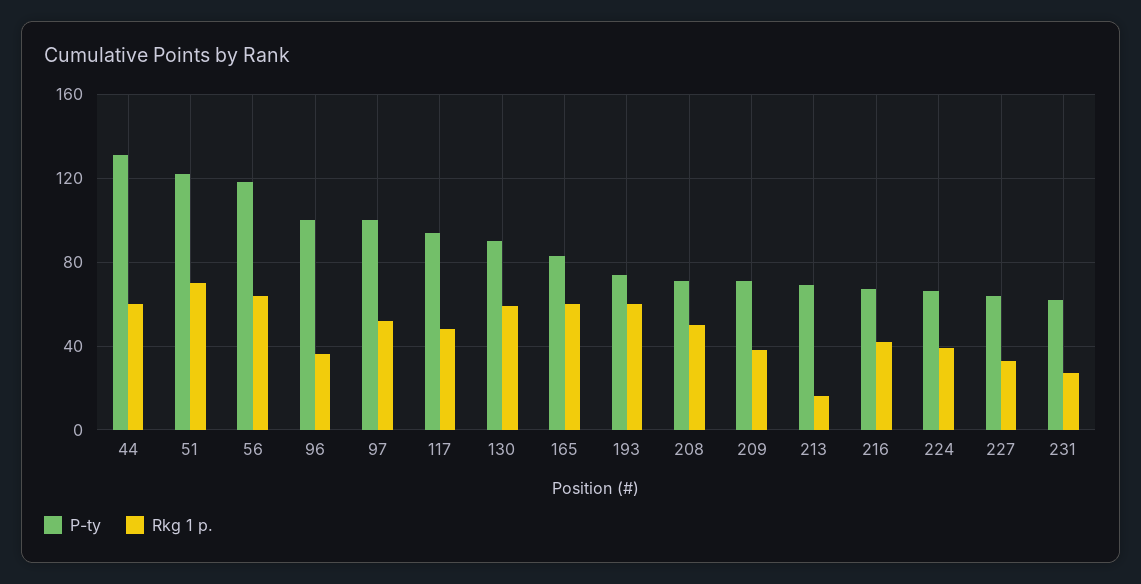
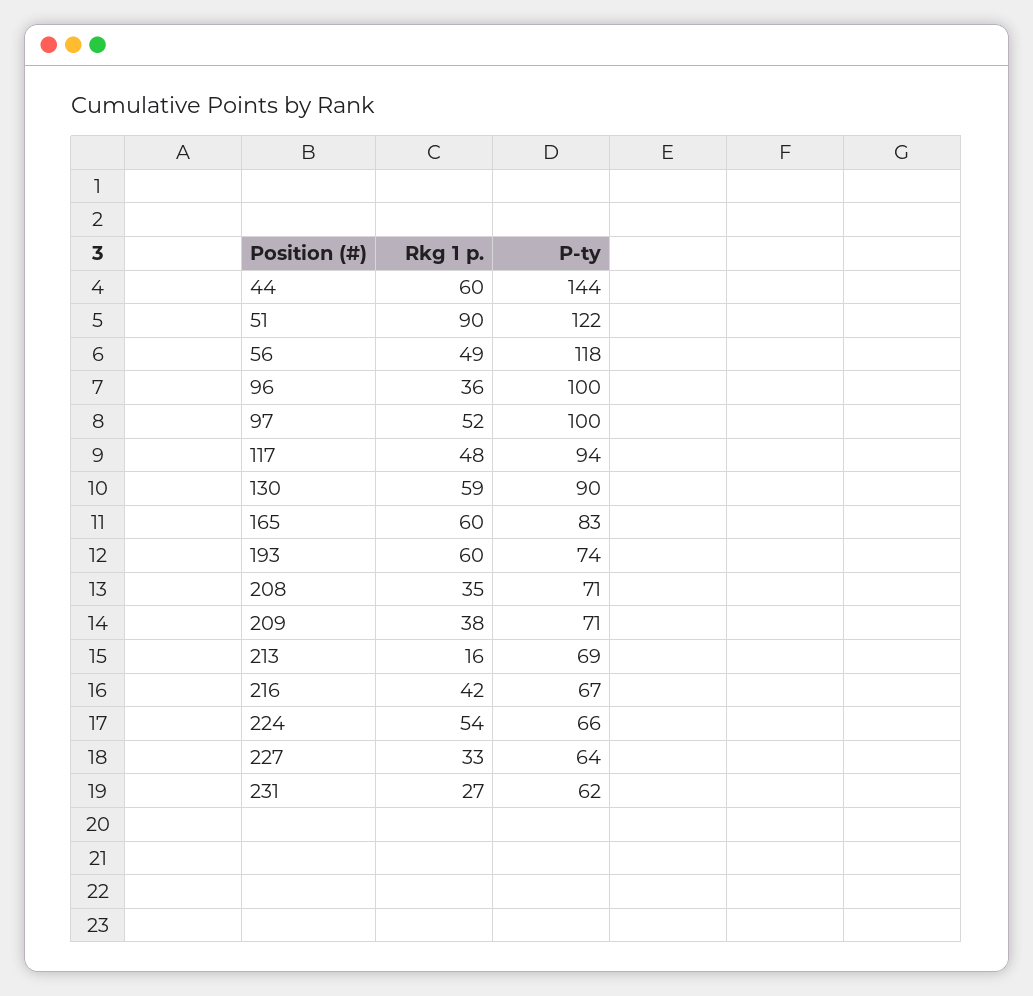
  {
    "P-ty": {
-     "44": 130,
+     "44": 144,
      "51": 122,
      "56": 118,
      "96": 100,
      "97": 100,
      "117": 94,
      "130": 90,
      "165": 83,
      "193": 74,
      "208": 71,
      "209": 71,
      "213": 69,
      "216": 67,
      "224": 66,
      "227": 64,
      "231": 62
    },
    "Rkg 1 p.": {
      "44": 60,
-     "51": 70,
+     "51": 90,
-     "56": 65,
+     "56": 49,
      "96": 36,
      "97": 52,
      "117": 48,
      "130": 59,
      "165": 60,
      "193": 60,
-     "208": 50,
+     "208": 35,
      "209": 38,
      "213": 16,
      "216": 42,
-     "224": 40,
+     "224": 54,
      "227": 33,
      "231": 27
    }
  }

